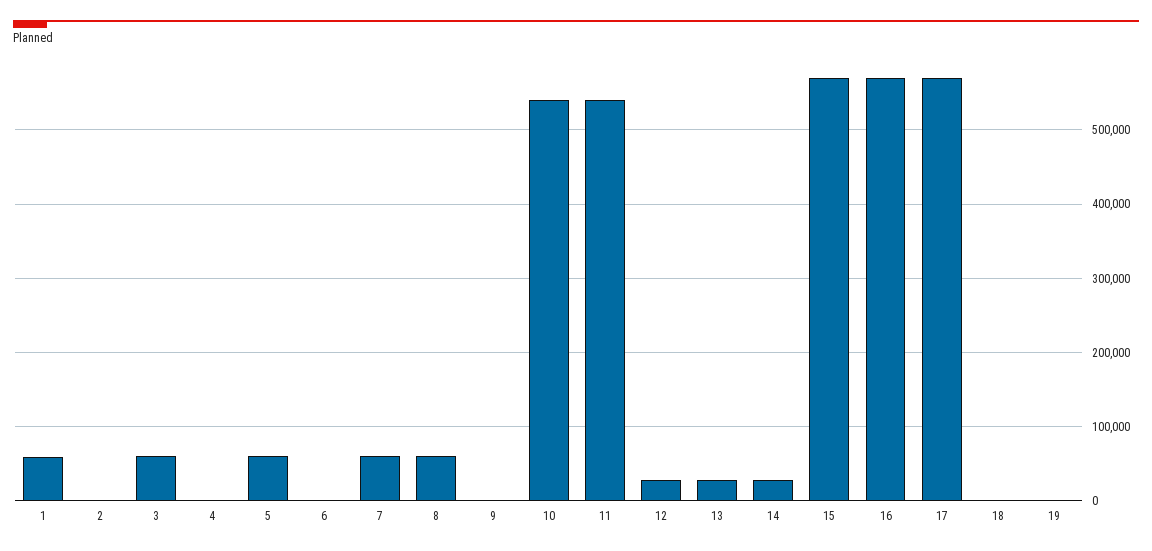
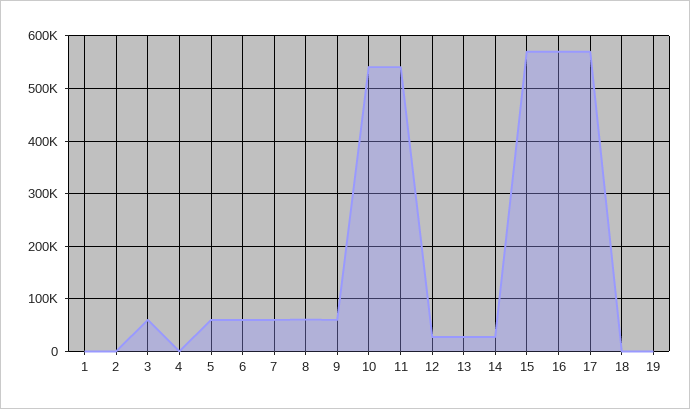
  {
-   "1": 60000,
+   "1": 0,
    "2": 0,
    "3": 60000,
    "4": 0,
    "5": 60000,
-   "6": 0,
+   "6": 60000,
    "7": 60000,
    "8": 60000,
-   "9": 0,
+   "9": 60000,
    "10": 540000,
    "11": 540000,
    "12": 30000,
    "13": 30000,
    "14": 30000,
    "15": 570000,
    "16": 570000,
    "17": 570000,
    "18": 0,
    "19": 0
  }

